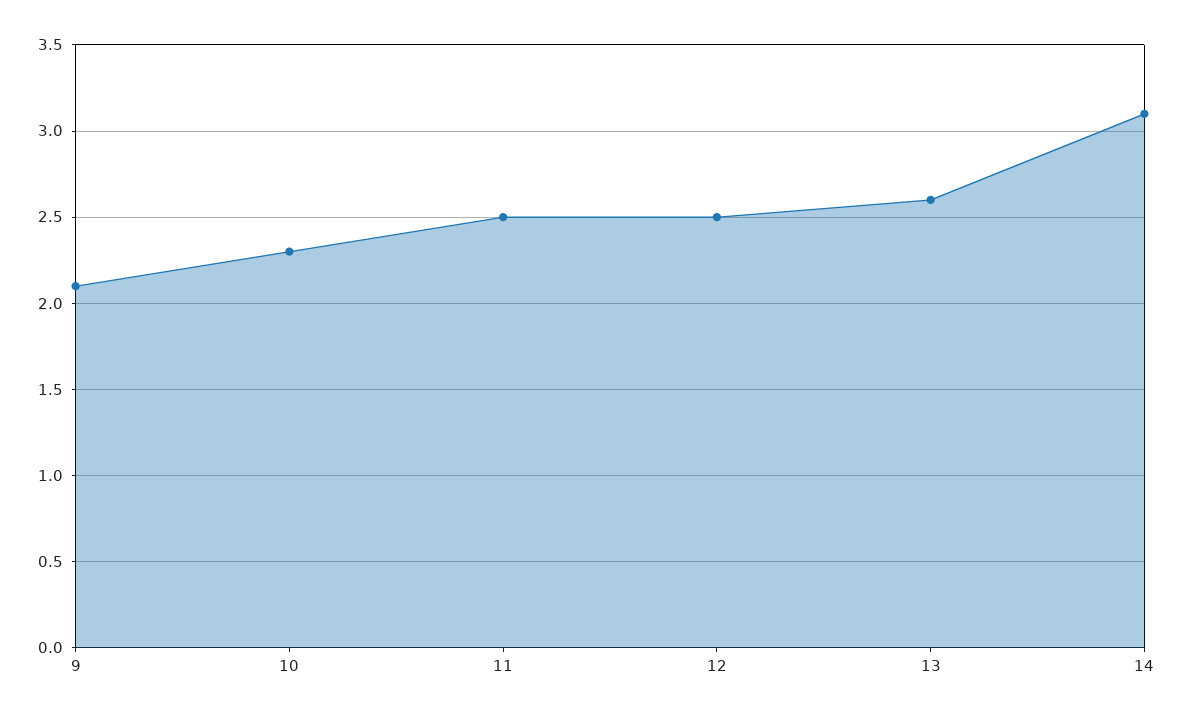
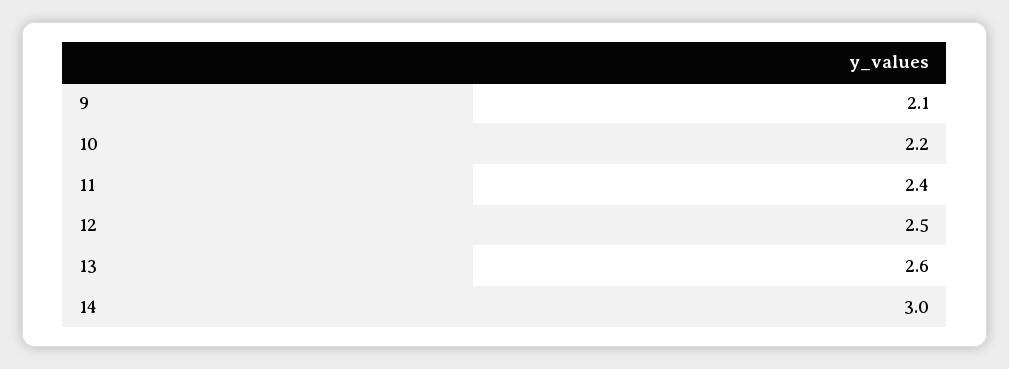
  {
    "9": 2.1,
-   "10": 2.3,
+   "10": 2.2,
-   "11": 2.5,
+   "11": 2.4,
    "12": 2.5,
    "13": 2.6,
-   "14": 3.1
+   "14": 3
  }

